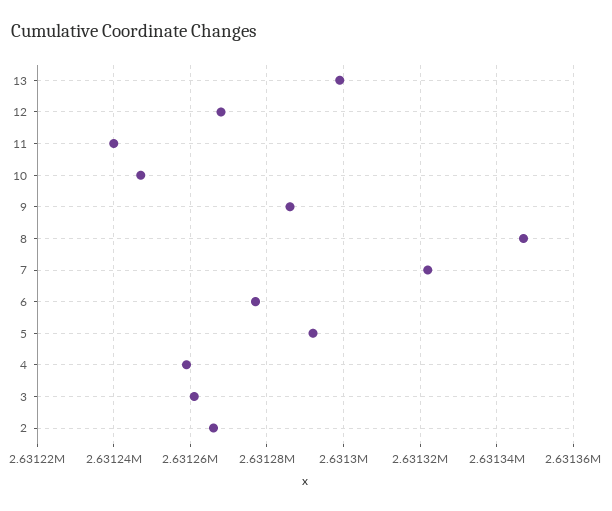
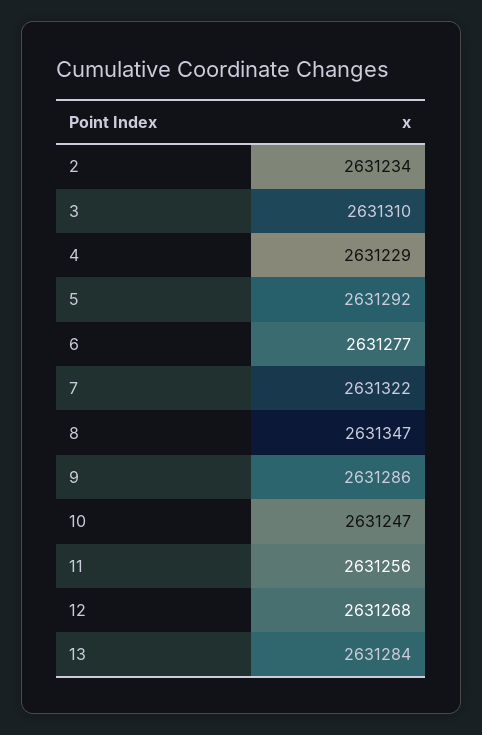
  {
-   "13": 2631300,
+   "13": 2631284,
    "12": 2631268,
-   "11": 2631240,
+   "11": 2631256,
    "10": 2631247,
    "9": 2631286,
    "8": 2631347,
    "7": 2631322,
    "6": 2631277,
    "5": 2631292,
-   "4": 2631260,
+   "4": 2631229,
-   "3": 2631260,
+   "3": 2631310,
-   "2": 2631265
+   "2": 2631234
  }

